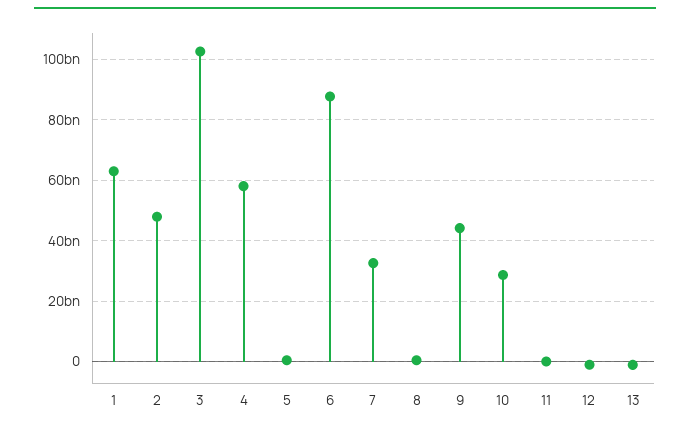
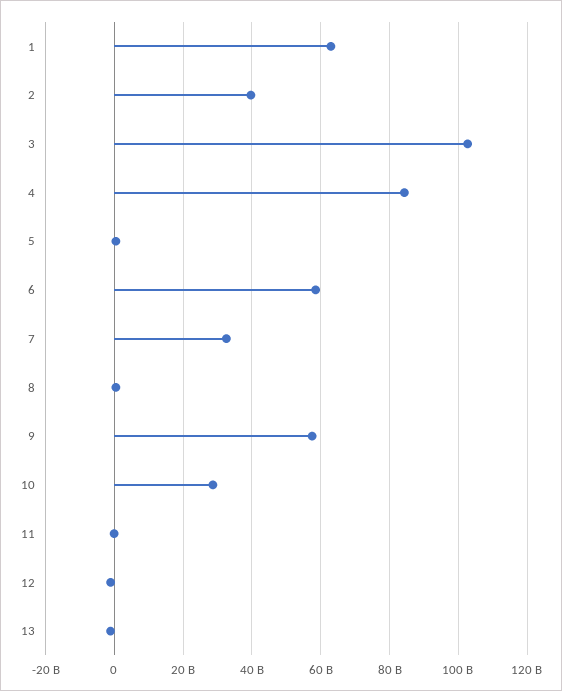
  {
    "1": 62000000000,
-   "2": 48000000000,
+   "2": 40000000000,
    "3": 102000000000,
-   "4": 58000000000,
+   "4": 84000000000,
    "5": 0,
-   "6": 88000000000,
+   "6": 58000000000,
    "7": 32000000000,
    "8": 0,
-   "9": 44000000000,
+   "9": 58000000000,
    "10": 28000000000,
    "11": 0,
    "12": -2000000000,
    "13": -2000000000
  }

